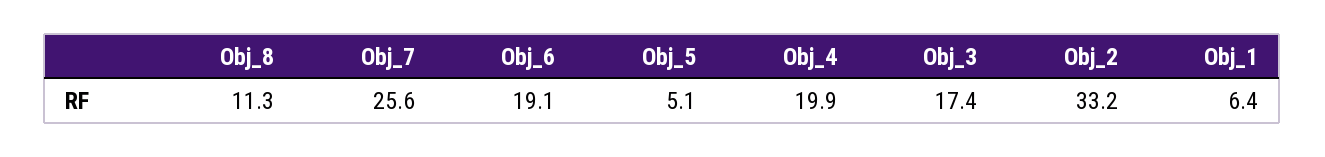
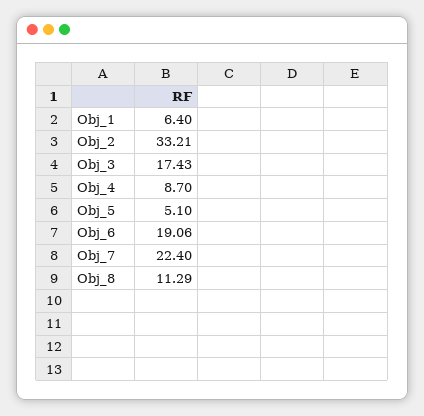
  {
    "Obj_8": 11.29,
-   "Obj_7": 25.6,
+   "Obj_7": 22.4,
    "Obj_6": 19.06,
    "Obj_5": 5.1,
-   "Obj_4": 19.9,
+   "Obj_4": 8.7,
    "Obj_3": 17.43,
    "Obj_2": 33.21,
    "Obj_1": 6.4
  }

